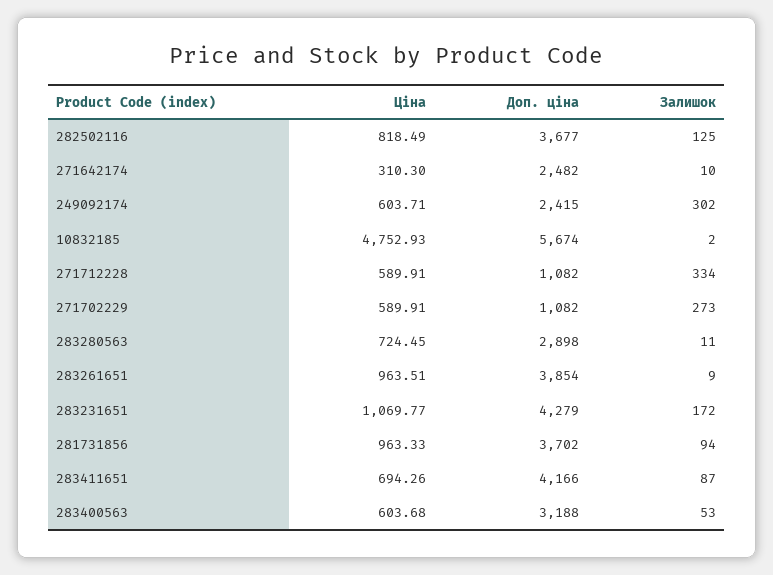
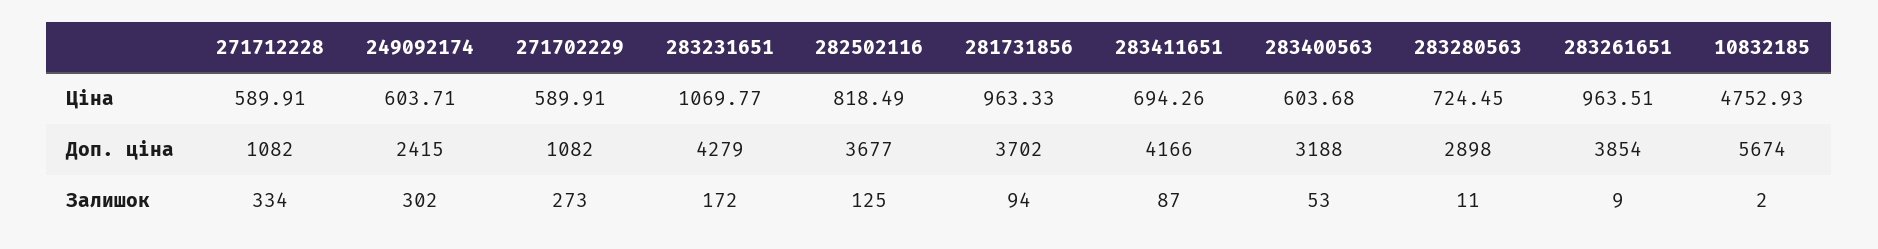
  {
    "Ціна": {
      "282502116": 818.49,
-     "271642174": 310.3,
      "249092174": 603.71,
      "10832185": 4752.93,
      "271712228": 589.91,
      "271702229": 589.91,
      "283280563": 724.45,
      "283261651": 963.51,
      "283231651": 1069.77,
      "281731856": 963.33,
      "283411651": 694.26,
      "283400563": 603.68
    },
    "Доп. ціна": {
      "282502116": 3677,
-     "271642174": 2482,
      "249092174": 2415,
      "10832185": 5674,
      "271712228": 1082,
      "271702229": 1082,
      "283280563": 2898,
      "283261651": 3854,
      "283231651": 4279,
      "281731856": 3702,
      "283411651": 4166,
      "283400563": 3188
    },
    "Залишок": {
      "282502116": 125,
-     "271642174": 10,
      "249092174": 302,
      "10832185": 2,
      "271712228": 334,
      "271702229": 273,
      "283280563": 11,
      "283261651": 9,
      "283231651": 172,
      "281731856": 94,
      "283411651": 87,
      "283400563": 53
    }
  }

